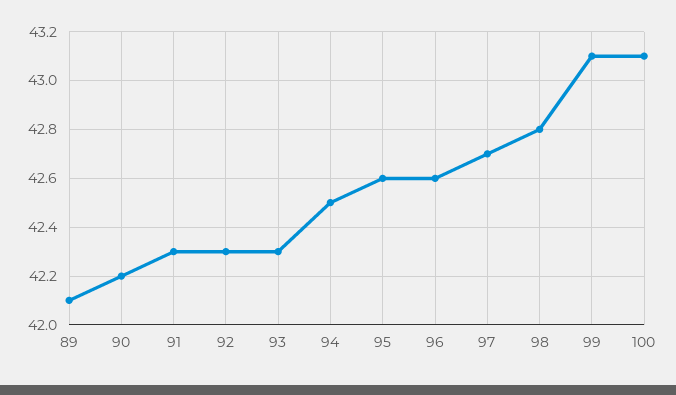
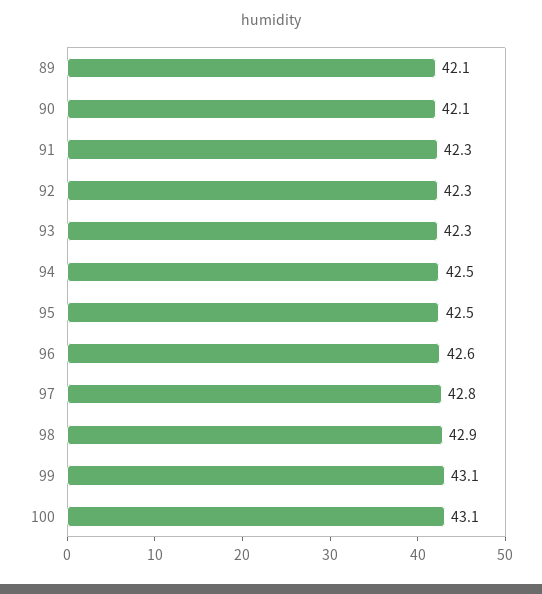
  {
    "89": 42.1,
-   "90": 42.2,
+   "90": 42.1,
    "91": 42.3,
    "92": 42.3,
    "93": 42.3,
    "94": 42.5,
-   "95": 42.6,
+   "95": 42.5,
    "96": 42.6,
-   "97": 42.7,
+   "97": 42.8,
-   "98": 42.8,
+   "98": 42.9,
    "99": 43.1,
    "100": 43.1
  }

